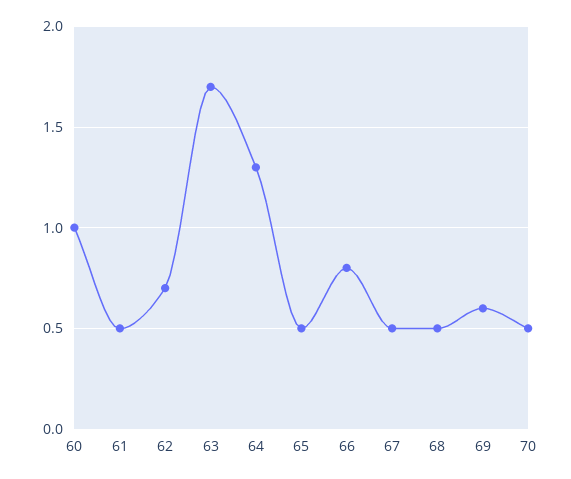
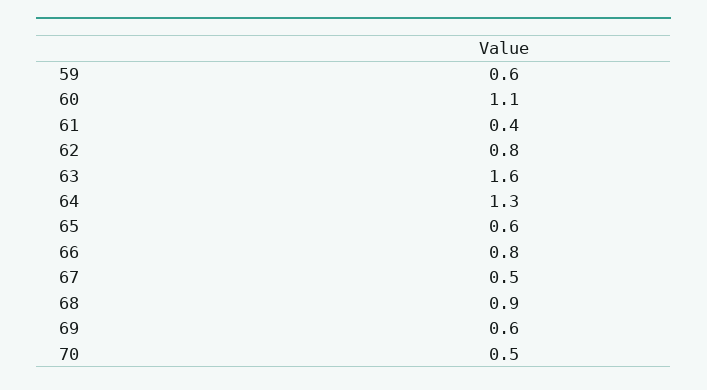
  {
-   "60": 1,
+   "60": 1.1,
-   "61": 0.5,
+   "61": 0.4,
-   "62": 0.7,
+   "62": 0.8,
-   "63": 1.7,
+   "63": 1.6,
    "64": 1.3,
-   "65": 0.5,
+   "65": 0.6,
    "66": 0.8,
    "67": 0.5,
-   "68": 0.5,
+   "68": 0.9,
    "69": 0.6,
-   "70": 0.5
+   "70": 0.5,
+   "59": 0.6
  }

